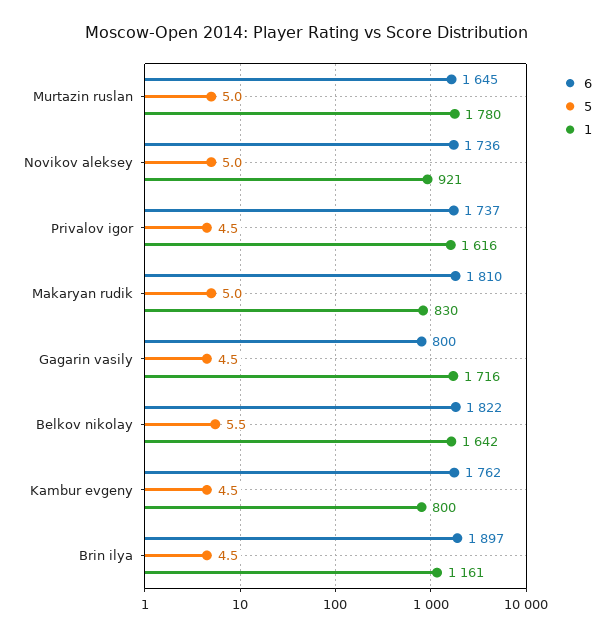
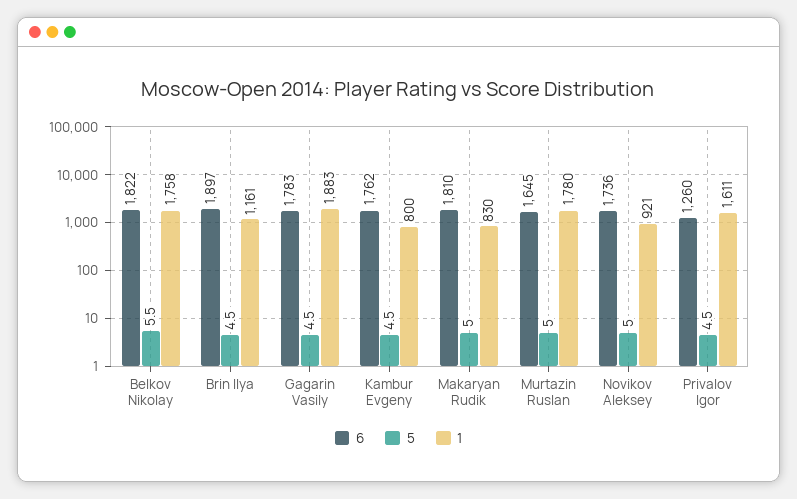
  {
    "6": {
      "Murtazin ruslan": 1645,
      "Novikov aleksey": 1736,
-     "Privalov igor": 1737,
+     "Privalov igor": 1260,
      "Makaryan rudik": 1810,
-     "Gagarin vasily": 800,
+     "Gagarin vasily": 1783,
      "Belkov nikolay": 1822,
      "Kambur evgeny": 1762,
      "Brin ilya": 1897
    },
    "5": {
      "Murtazin ruslan": 5,
      "Novikov aleksey": 5,
      "Privalov igor": 4.5,
      "Makaryan rudik": 5,
      "Gagarin vasily": 4.5,
      "Belkov nikolay": 5.5,
      "Kambur evgeny": 4.5,
      "Brin ilya": 4.5
    },
    "1": {
      "Murtazin ruslan": 1780,
      "Novikov aleksey": 921,
-     "Privalov igor": 1616,
+     "Privalov igor": 1611,
      "Makaryan rudik": 830,
-     "Gagarin vasily": 1716,
+     "Gagarin vasily": 1883,
-     "Belkov nikolay": 1642,
+     "Belkov nikolay": 1758,
      "Kambur evgeny": 800,
      "Brin ilya": 1161
    }
  }

